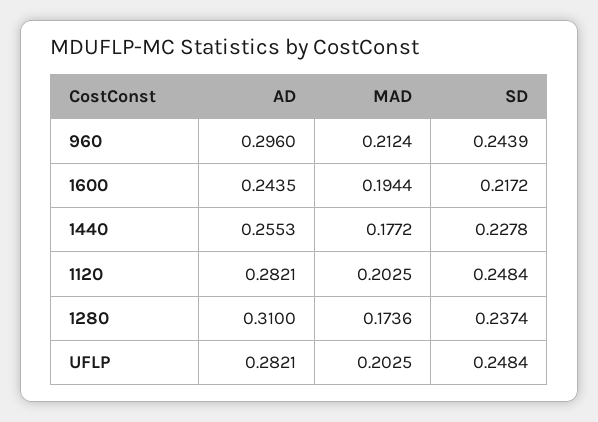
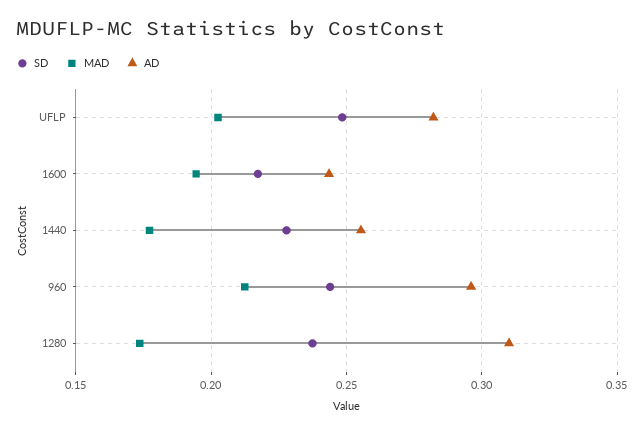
  {
    "AD": {
      "960": 0.296,
      "1600": 0.2435,
      "1440": 0.2553,
-     "1120": 0.2821,
      "1280": 0.31,
      "UFLP": 0.2821
    },
    "MAD": {
      "960": 0.2124,
      "1600": 0.1944,
      "1440": 0.1772,
-     "1120": 0.2025,
      "1280": 0.1736,
      "UFLP": 0.2025
    },
    "SD": {
      "960": 0.2439,
      "1600": 0.2172,
      "1440": 0.2278,
-     "1120": 0.2484,
      "1280": 0.2374,
      "UFLP": 0.2484
    }
  }

